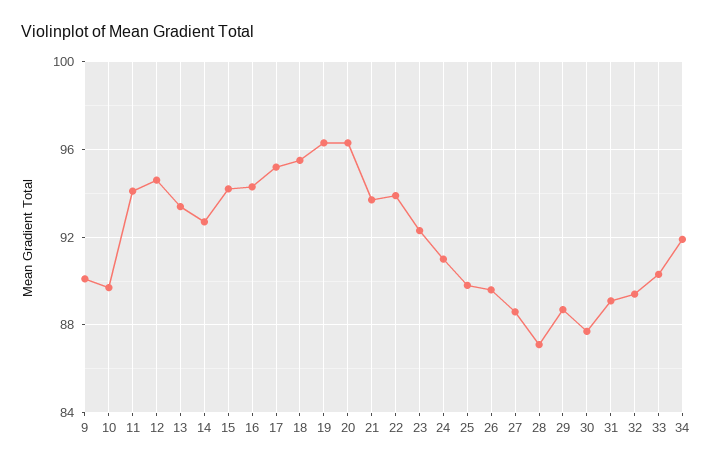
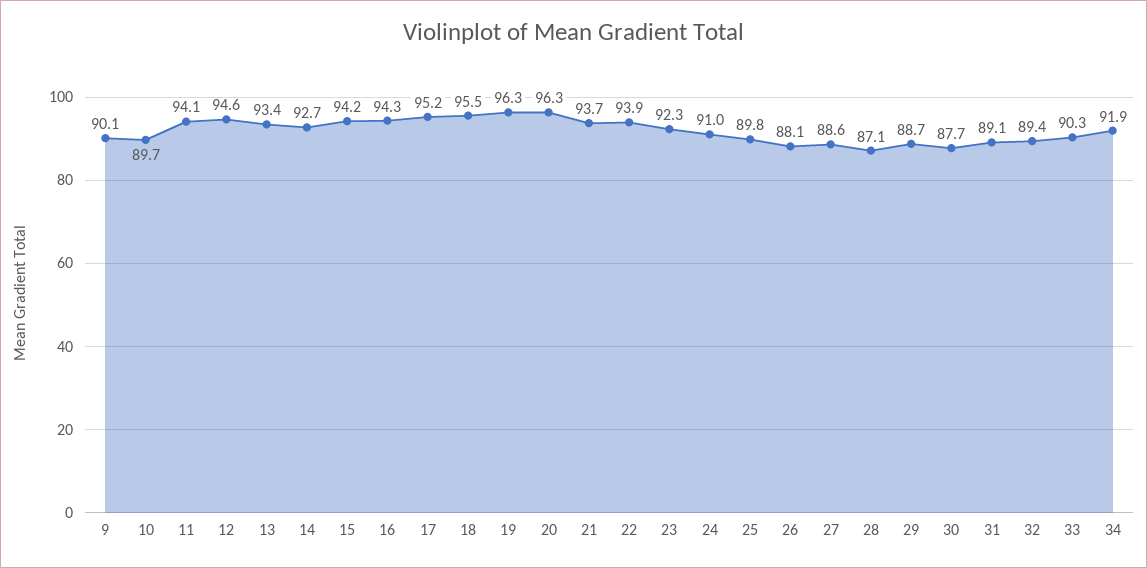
  {
    "9": 90.1,
    "10": 89.7,
    "11": 94.1,
    "12": 94.6,
    "13": 93.4,
    "14": 92.7,
    "15": 94.2,
    "16": 94.3,
    "17": 95.2,
    "18": 95.5,
    "19": 96.3,
    "20": 96.3,
    "21": 93.7,
    "22": 93.9,
    "23": 92.3,
    "24": 91,
    "25": 89.8,
-   "26": 89.5,
+   "26": 88.1,
    "27": 88.6,
    "28": 87.1,
    "29": 88.7,
    "30": 87.7,
    "31": 89.1,
    "32": 89.4,
    "33": 90.3,
    "34": 91.9
  }

